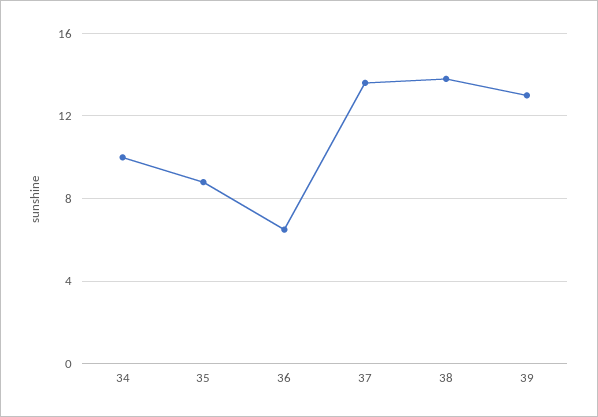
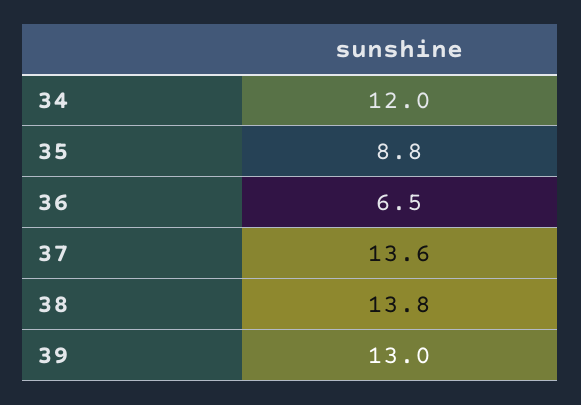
  {
-   "34": 10,
+   "34": 12,
    "35": 8.8,
    "36": 6.5,
    "37": 13.6,
    "38": 13.8,
    "39": 13
  }

